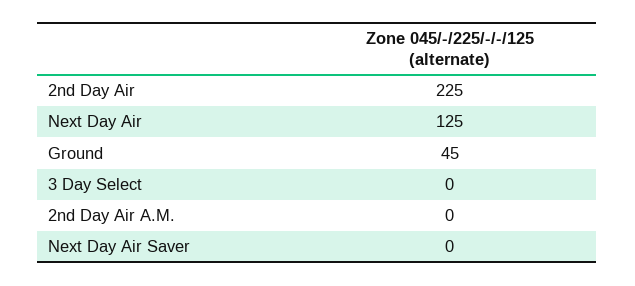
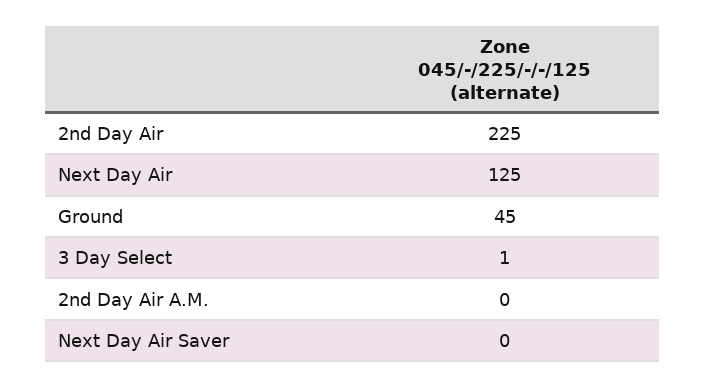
  {
    "2nd Day Air": 225,
    "Next Day Air": 125,
    "Ground": 45,
-   "3 Day Select": 0,
+   "3 Day Select": 1,
    "2nd Day Air A.M.": 0,
    "Next Day Air Saver": 0
  }

